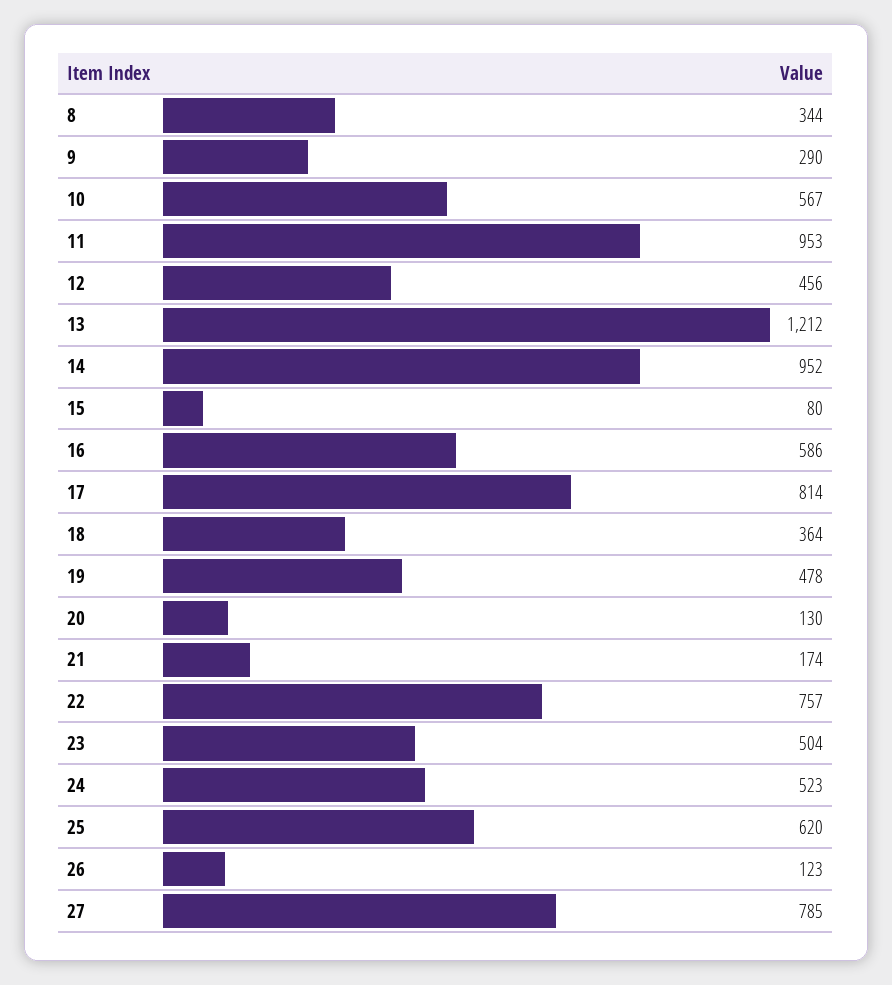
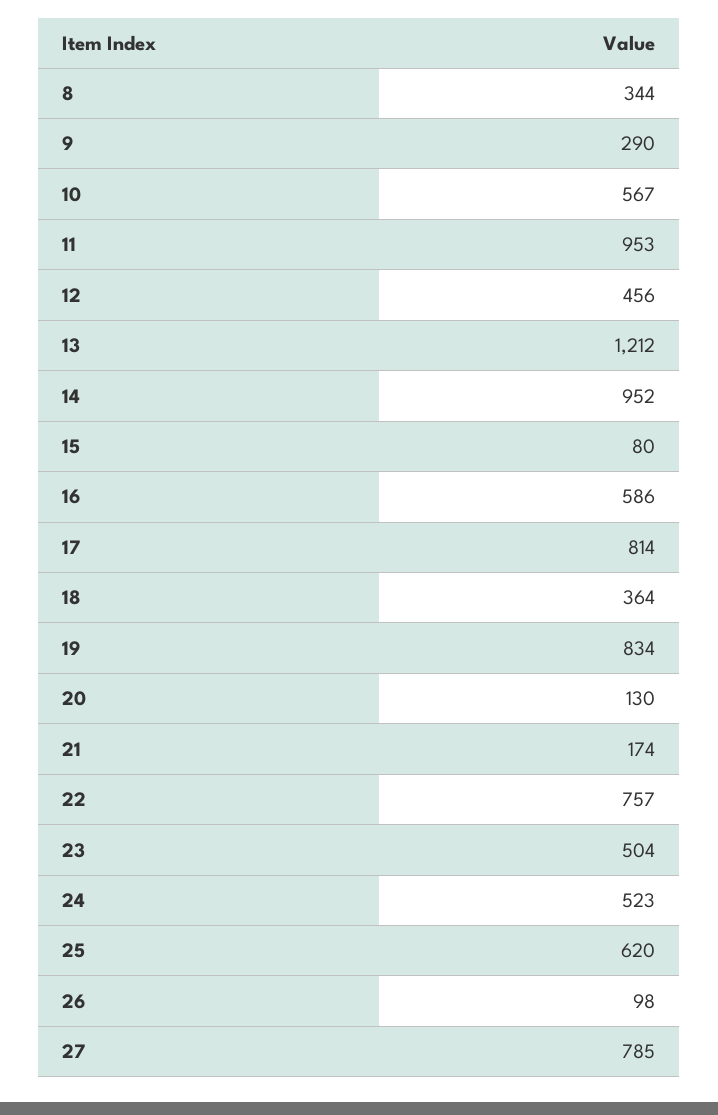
  {
    "8": 344,
    "9": 290,
    "10": 567,
    "11": 953,
    "12": 456,
    "13": 1212,
    "14": 952,
    "15": 80,
    "16": 586,
    "17": 814,
    "18": 364,
-   "19": 478,
+   "19": 834,
    "20": 130,
    "21": 174,
    "22": 757,
    "23": 504,
    "24": 523,
    "25": 620,
-   "26": 123,
+   "26": 98,
    "27": 785
  }

